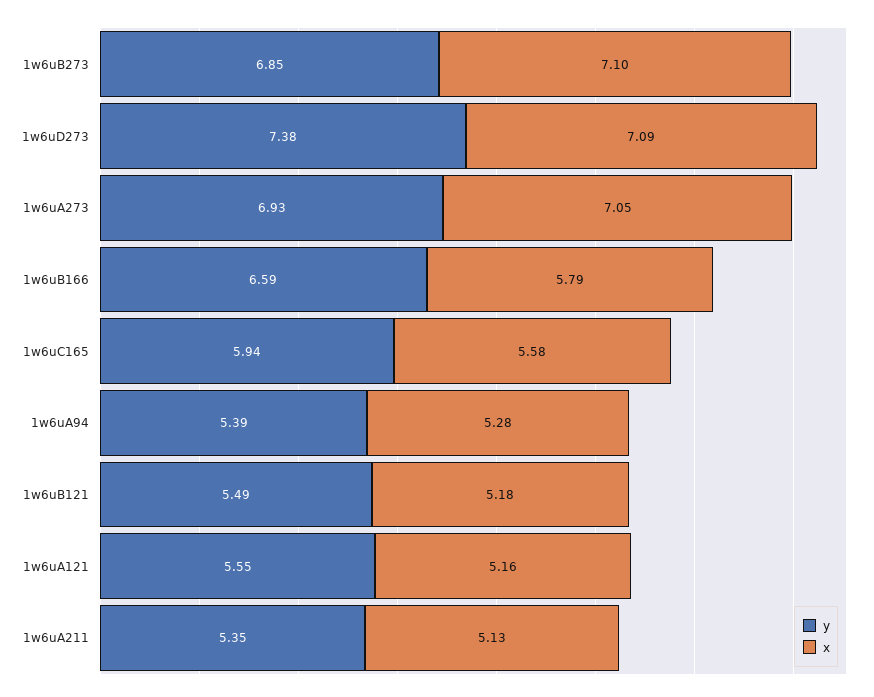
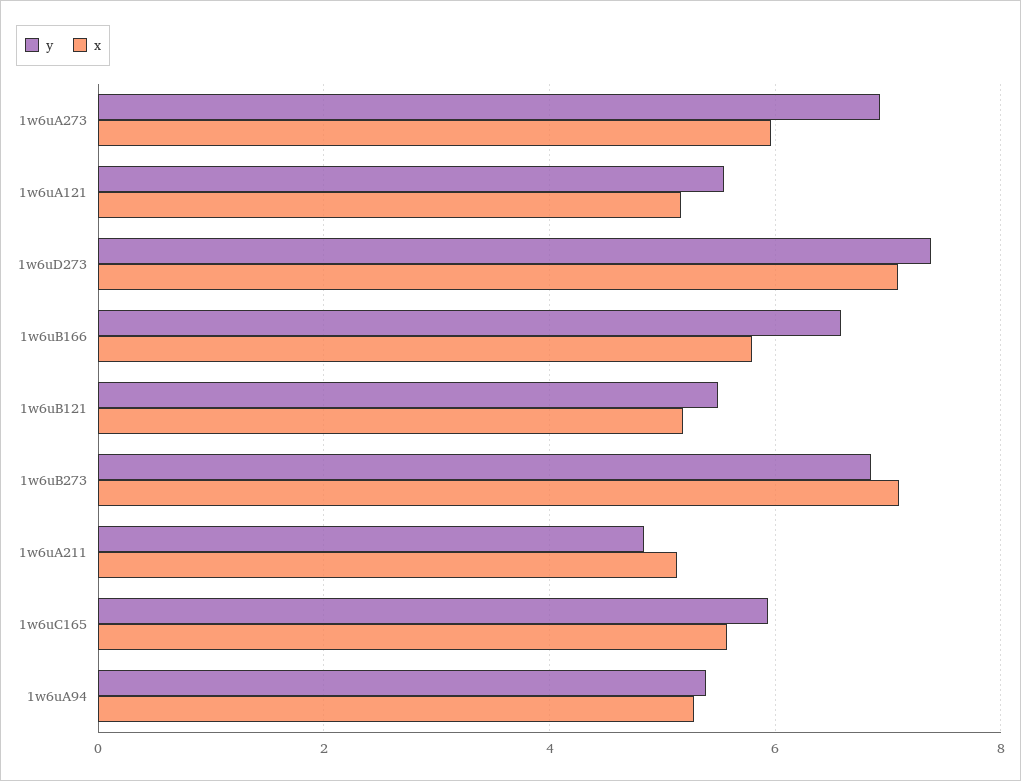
  {
    "y": {
      "1w6uB273": 6.85,
      "1w6uD273": 7.38,
      "1w6uA273": 6.93,
      "1w6uB166": 6.59,
      "1w6uC165": 5.94,
      "1w6uA94": 5.39,
      "1w6uB121": 5.49,
      "1w6uA121": 5.55,
-     "1w6uA211": 5.35
+     "1w6uA211": 4.8
    },
    "x": {
      "1w6uB273": 7.1,
      "1w6uD273": 7.09,
-     "1w6uA273": 7.05,
+     "1w6uA273": 6,
      "1w6uB166": 5.79,
      "1w6uC165": 5.58,
      "1w6uA94": 5.28,
      "1w6uB121": 5.18,
      "1w6uA121": 5.16,
      "1w6uA211": 5.13
    }
  }

